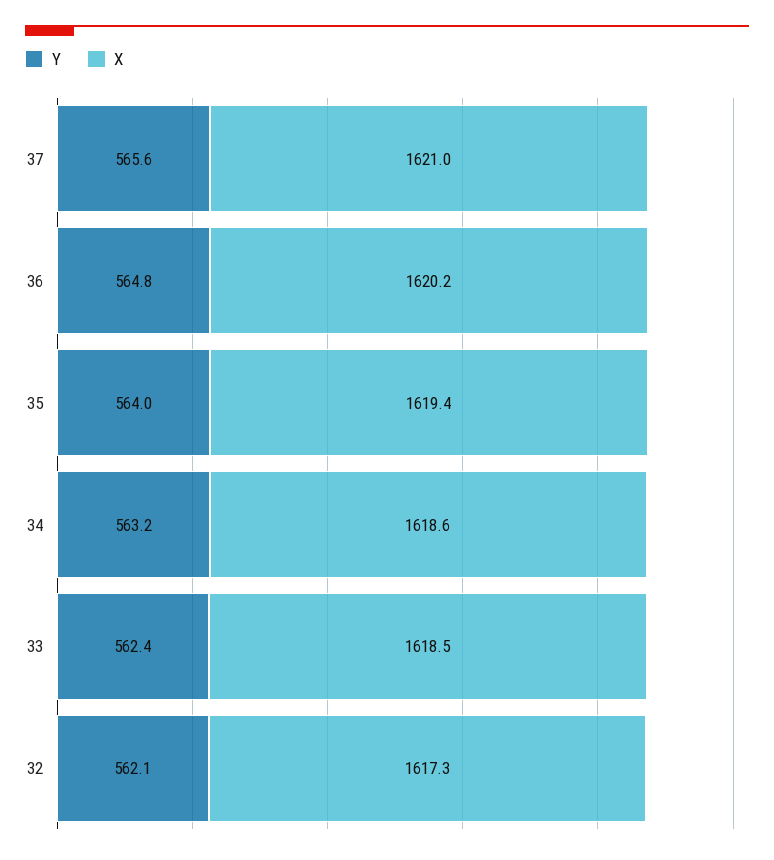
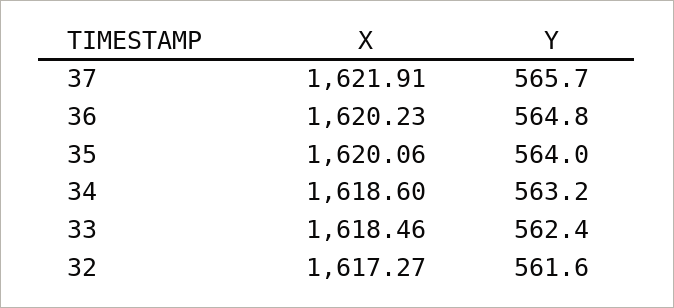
  {
    "Y": {
-     "37": 565.6,
+     "37": 565.7,
      "36": 564.8,
      "35": 564,
      "34": 563.2,
      "33": 562.4,
-     "32": 562.1
+     "32": 561.6
    },
    "X": {
-     "37": 1621,
+     "37": 1621.91,
      "36": 1620.23,
-     "35": 1619.4,
+     "35": 1620.06,
      "34": 1618.6,
      "33": 1618.46,
      "32": 1617.27
    }
  }

